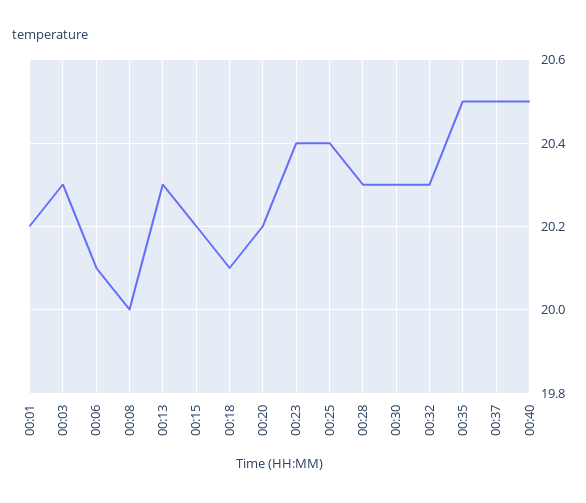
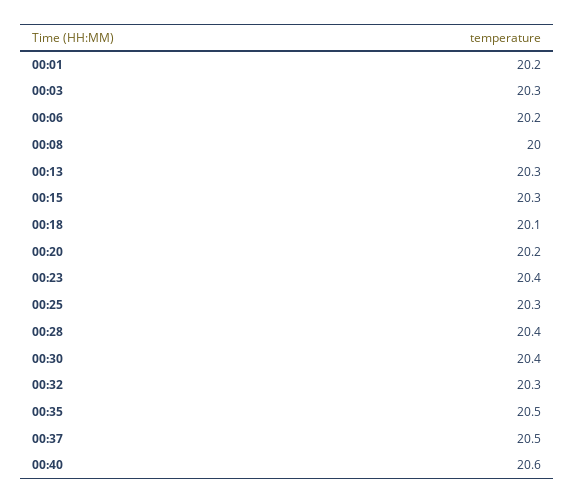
  {
    "00:01": 20.2,
    "00:03": 20.3,
-   "00:06": 20.1,
+   "00:06": 20.2,
    "00:08": 20,
    "00:13": 20.3,
-   "00:15": 20.2,
+   "00:15": 20.3,
    "00:18": 20.1,
    "00:20": 20.2,
    "00:23": 20.4,
-   "00:25": 20.4,
+   "00:25": 20.3,
-   "00:28": 20.3,
+   "00:28": 20.4,
-   "00:30": 20.3,
+   "00:30": 20.4,
    "00:32": 20.3,
    "00:35": 20.5,
    "00:37": 20.5,
-   "00:40": 20.5
+   "00:40": 20.6
  }

